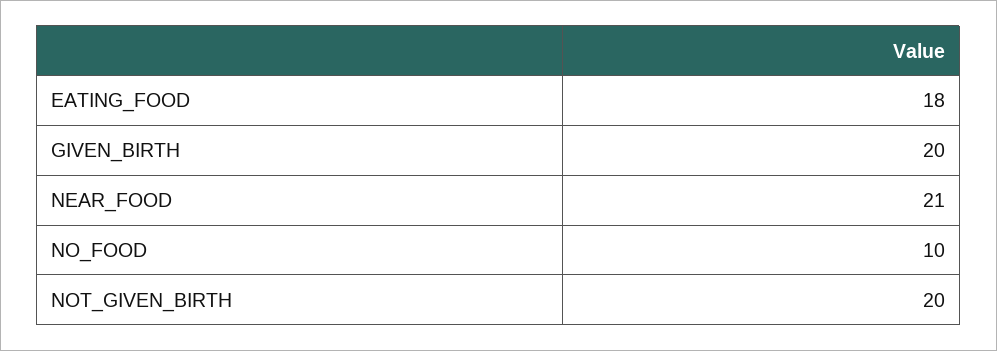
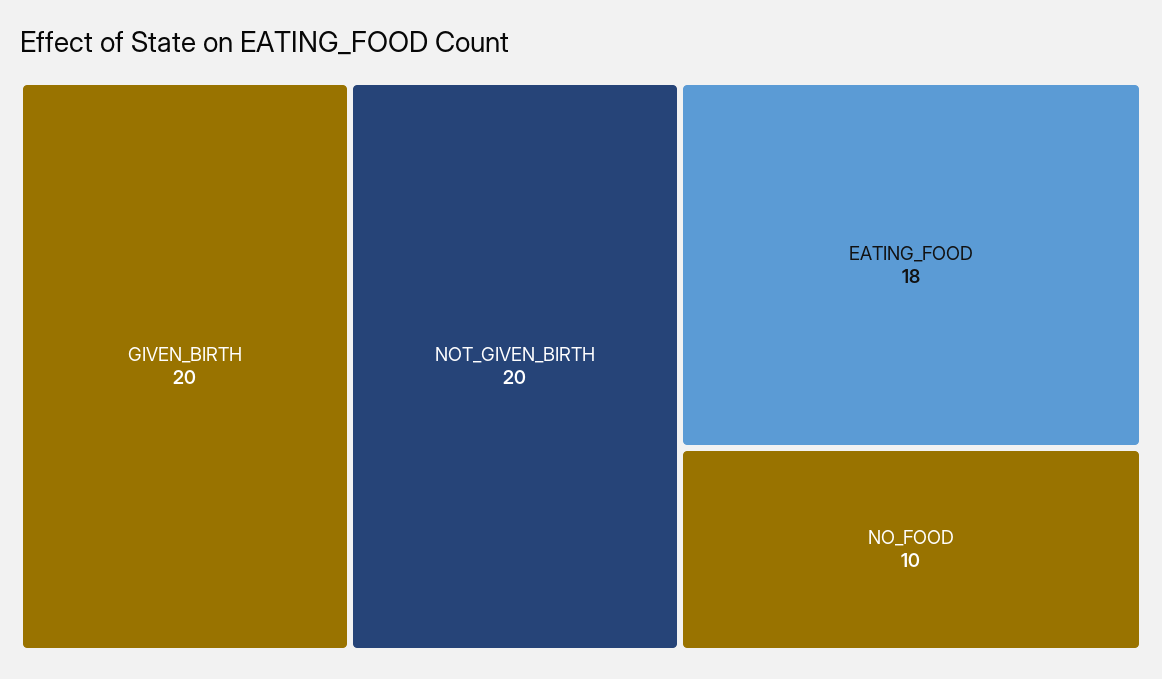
  {
    "EATING_FOOD": 18,
    "GIVEN_BIRTH": 20,
-   "NEAR_FOOD": 21,
    "NO_FOOD": 10,
    "NOT_GIVEN_BIRTH": 20
  }

